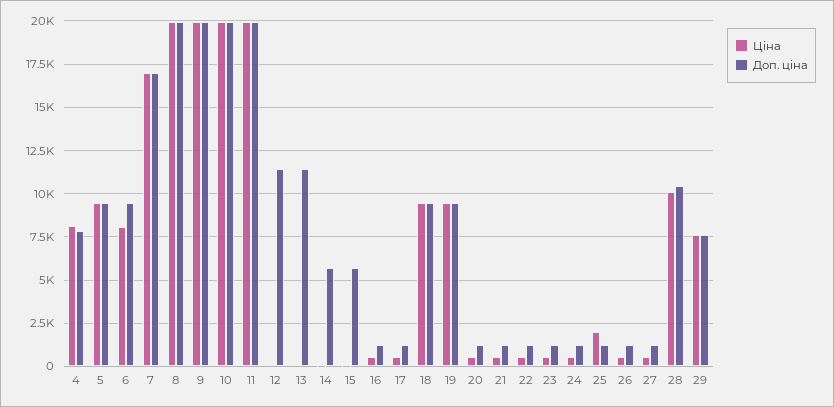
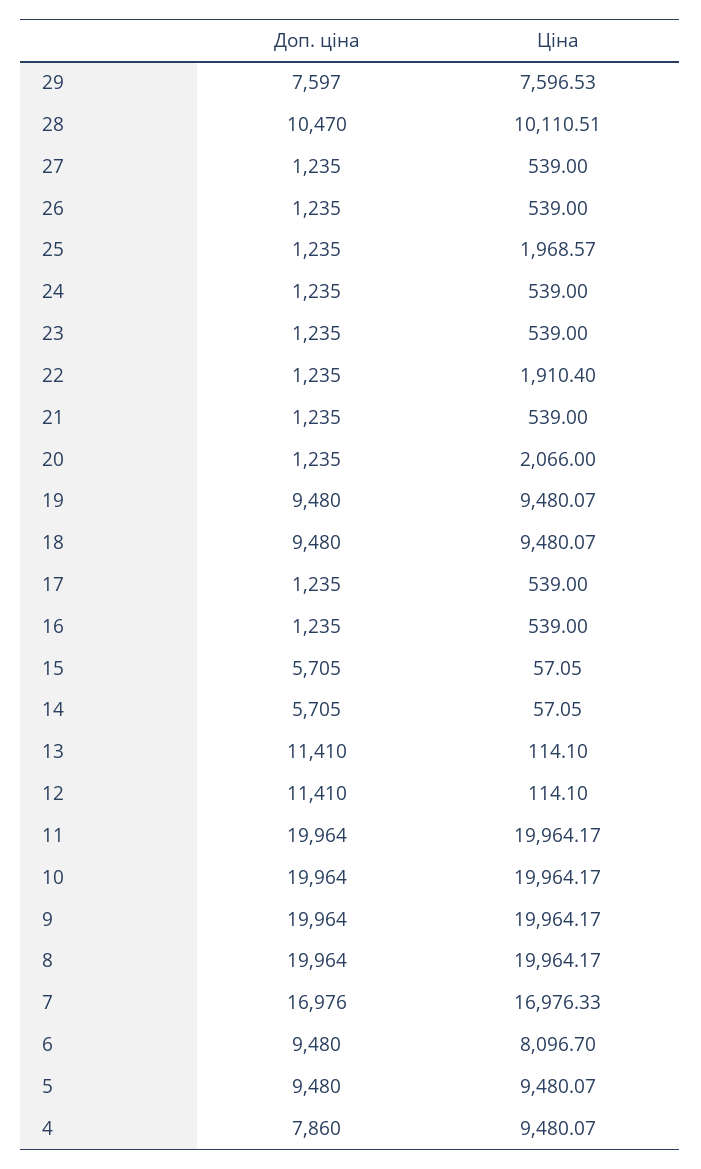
  {
    "Ціна": {
-     "4": 8000,
+     "4": 9480.07,
      "5": 9480.07,
      "6": 8096.7,
      "7": 16976.33,
      "8": 19964.17,
      "9": 19964.17,
      "10": 19964.17,
      "11": 19964.17,
      "12": 114.1,
      "13": 114.1,
      "14": 57.05,
      "15": 57.05,
      "16": 539,
      "17": 539,
      "18": 9480.07,
      "19": 9480.07,
-     "20": 500,
+     "20": 2066,
      "21": 539,
-     "22": 500,
+     "22": 1910.4,
      "23": 539,
      "24": 539,
      "25": 1968.57,
      "26": 539,
      "27": 539,
      "28": 10110.51,
      "29": 7596.53
    },
    "Доп. ціна": {
      "4": 7860,
      "5": 9480,
      "6": 9480,
      "7": 16976,
      "8": 19964,
      "9": 19964,
      "10": 19964,
      "11": 19964,
      "12": 11410,
      "13": 11410,
      "14": 5705,
      "15": 5705,
      "16": 1235,
      "17": 1235,
      "18": 9480,
      "19": 9480,
      "20": 1235,
      "21": 1235,
      "22": 1235,
      "23": 1235,
      "24": 1235,
      "25": 1235,
      "26": 1235,
      "27": 1235,
      "28": 10470,
      "29": 7597
    }
  }

